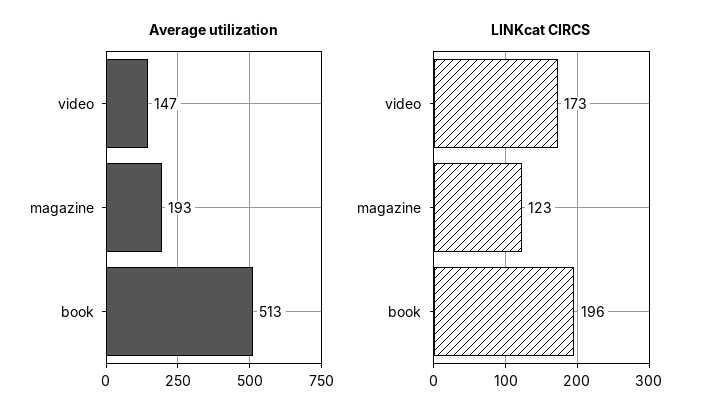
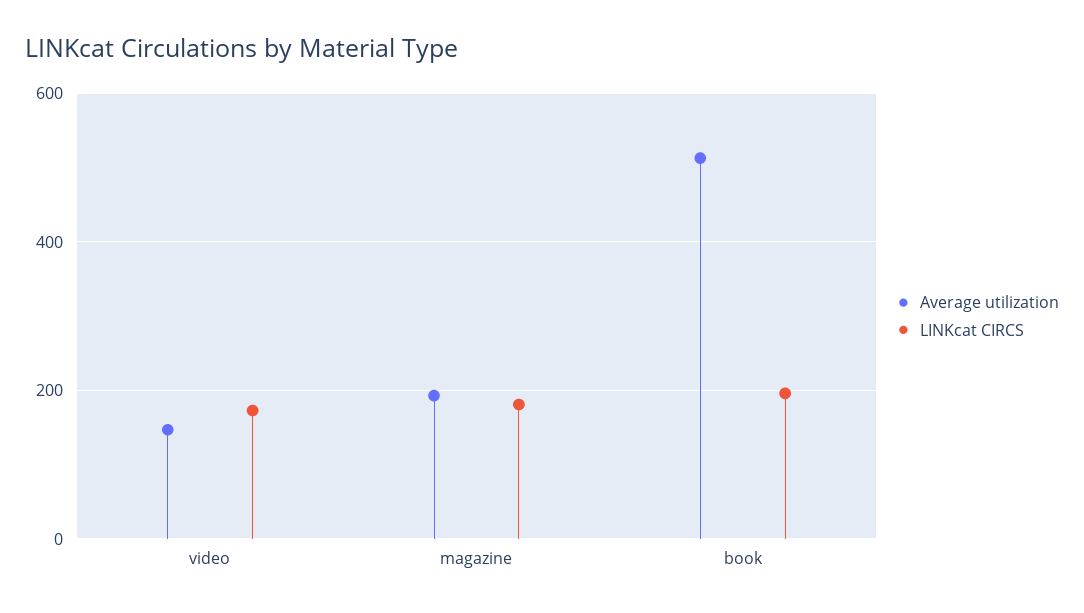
  {
    "Average utilization": {
      "video": 147,
      "magazine": 193,
      "book": 513
    },
    "LINKcat CIRCS": {
      "video": 173,
-     "magazine": 123,
+     "magazine": 180,
      "book": 196
    }
  }

